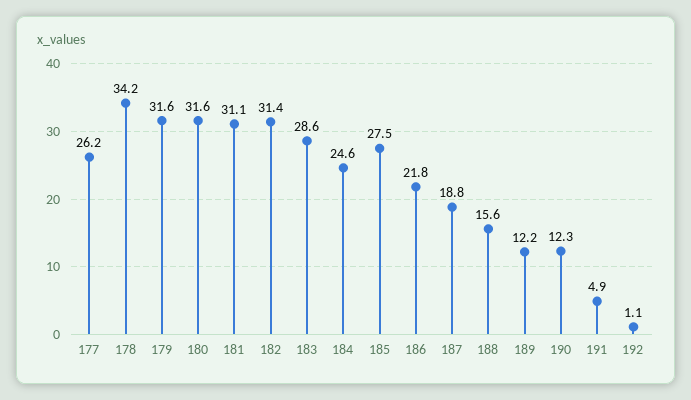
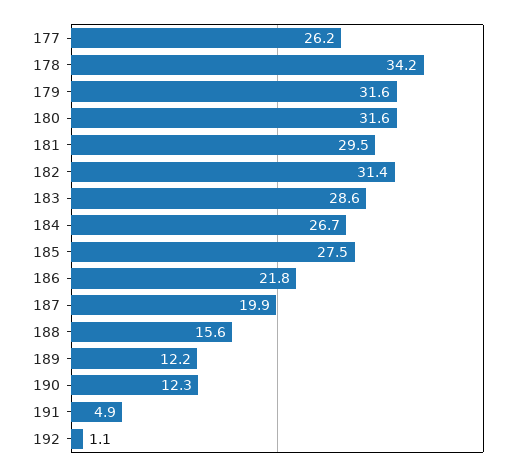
  {
    "177": 26.2,
    "178": 34.2,
    "179": 31.6,
    "180": 31.6,
-   "181": 31.1,
+   "181": 29.5,
    "182": 31.4,
    "183": 28.6,
-   "184": 24.6,
+   "184": 26.7,
    "185": 27.5,
    "186": 21.8,
-   "187": 18.8,
+   "187": 19.9,
    "188": 15.6,
    "189": 12.2,
    "190": 12.3,
    "191": 4.9,
    "192": 1.1
  }

